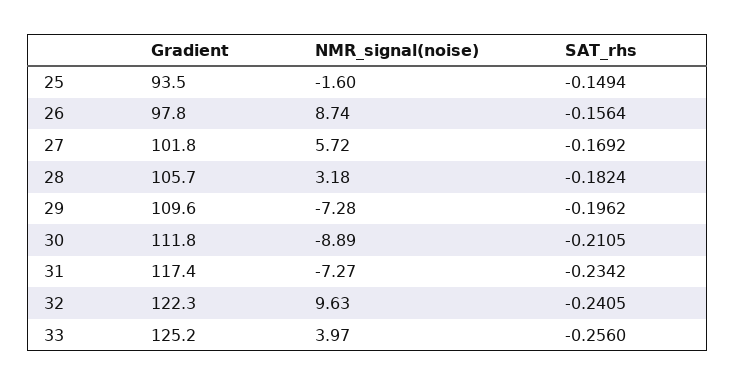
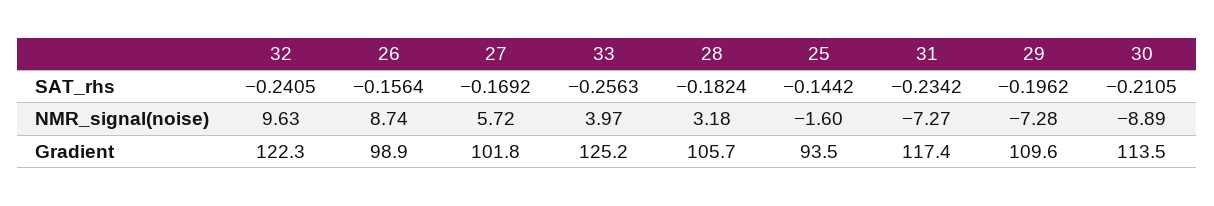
  {
    "Gradient": {
      "25": 93.5,
-     "26": 97.8,
+     "26": 98.9,
      "27": 101.8,
      "28": 105.7,
      "29": 109.6,
-     "30": 111.8,
+     "30": 113.5,
      "31": 117.4,
      "32": 122.3,
      "33": 125.2
    },
    "NMR_signal(noise)": {
      "25": -1.6,
      "26": 8.74,
      "27": 5.72,
      "28": 3.18,
      "29": -7.28,
      "30": -8.89,
      "31": -7.27,
      "32": 9.63,
      "33": 3.97
    },
    "SAT_rhs": {
-     "25": -0.1494,
+     "25": -0.1442,
      "26": -0.1564,
      "27": -0.1692,
      "28": -0.1824,
      "29": -0.1962,
      "30": -0.2105,
      "31": -0.2342,
      "32": -0.2405,
-     "33": -0.256
+     "33": -0.2563
    }
  }

